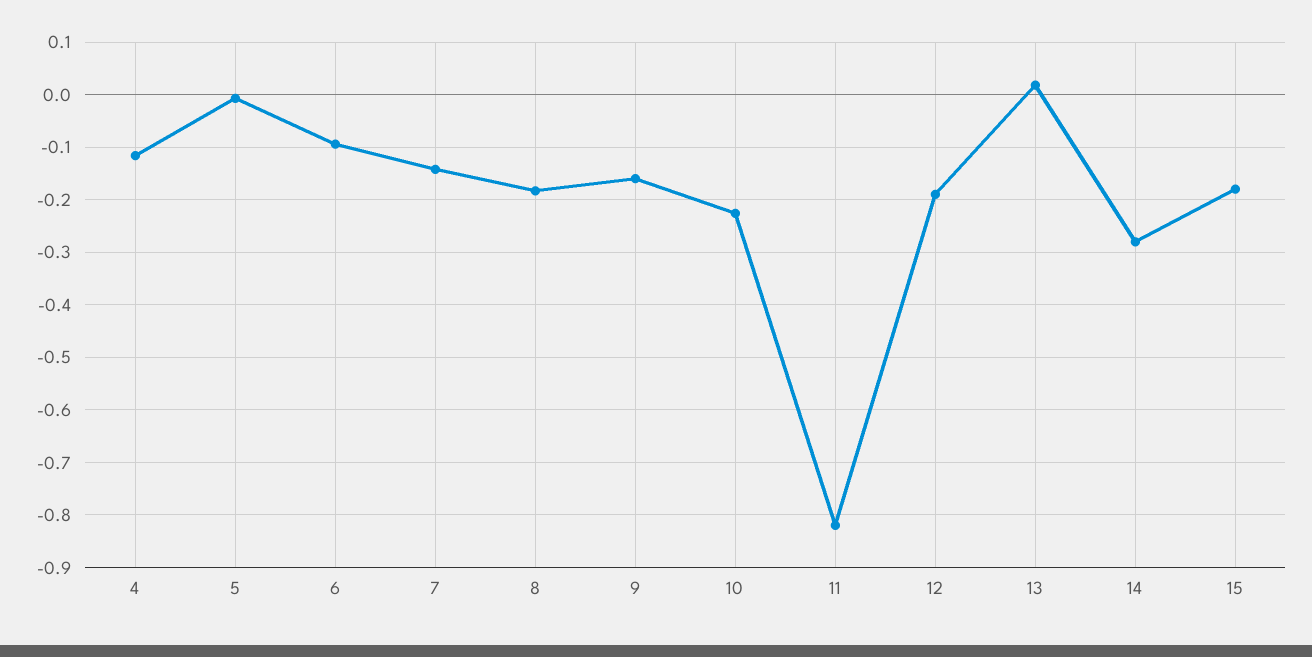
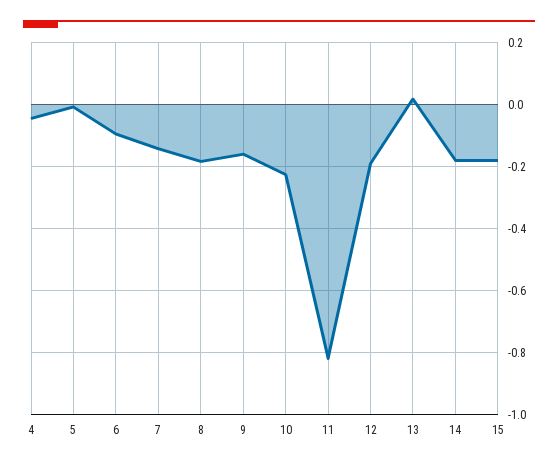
  {
-   "4": -0.12,
+   "4": -0.04,
    "5": 0,
    "6": -0.1,
    "7": -0.14,
    "8": -0.18,
    "9": -0.16,
    "10": -0.22,
    "11": -0.82,
    "12": -0.2,
    "13": 0.02,
-   "14": -0.28,
+   "14": -0.18,
    "15": -0.18
  }

